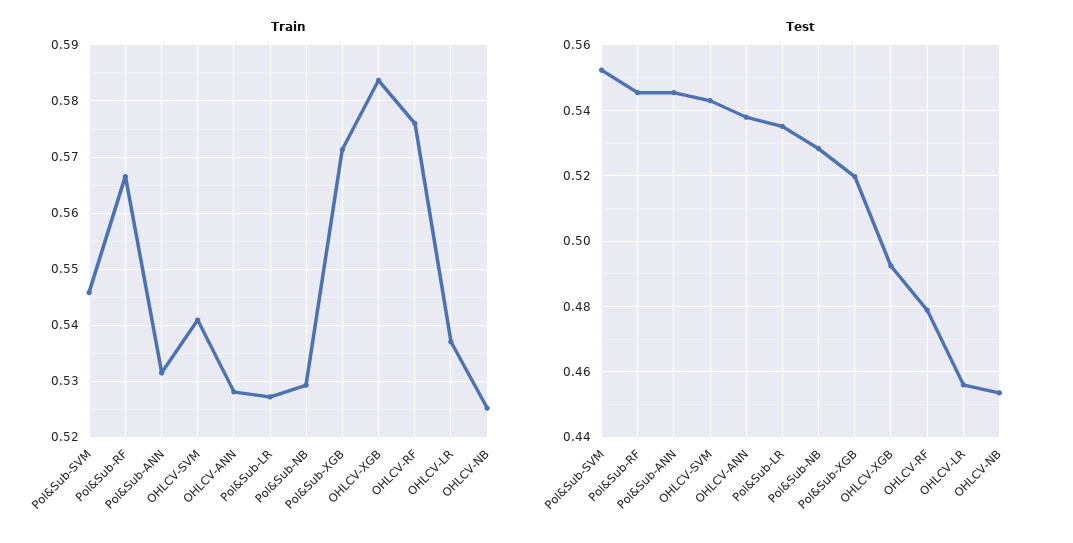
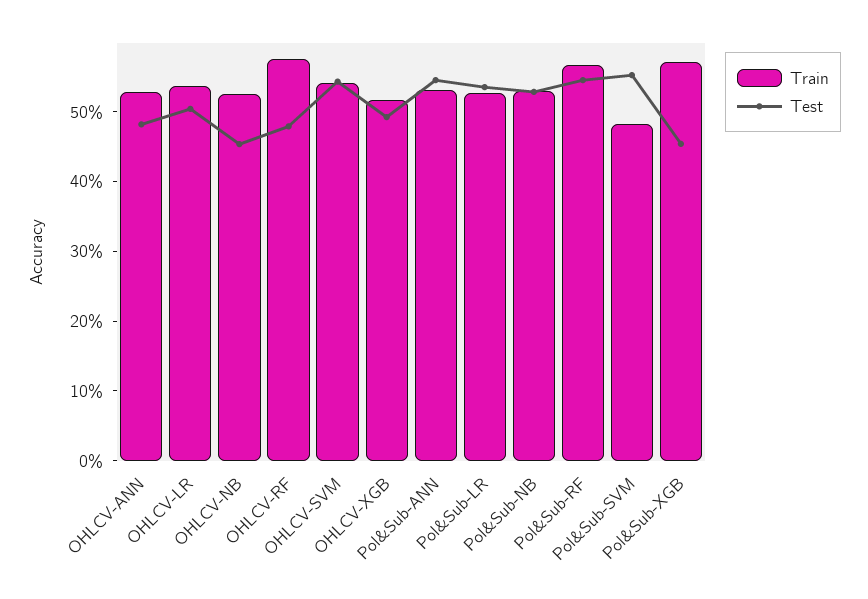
  {
    "Train": {
-     "Pol&Sub-SVM": 0.546,
+     "Pol&Sub-SVM": 0.48,
      "Pol&Sub-RF": 0.566,
      "Pol&Sub-ANN": 0.532,
      "OHLCV-SVM": 0.54,
      "OHLCV-ANN": 0.528,
      "Pol&Sub-LR": 0.528,
      "Pol&Sub-NB": 0.53,
      "Pol&Sub-XGB": 0.572,
-     "OHLCV-XGB": 0.584,
+     "OHLCV-XGB": 0.52,
      "OHLCV-RF": 0.576,
      "OHLCV-LR": 0.538,
      "OHLCV-NB": 0.526
    },
    "Test": {
      "Pol&Sub-SVM": 0.552,
      "Pol&Sub-RF": 0.546,
      "Pol&Sub-ANN": 0.546,
      "OHLCV-SVM": 0.544,
-     "OHLCV-ANN": 0.538,
+     "OHLCV-ANN": 0.48,
      "Pol&Sub-LR": 0.536,
      "Pol&Sub-NB": 0.528,
-     "Pol&Sub-XGB": 0.52,
+     "Pol&Sub-XGB": 0.46,
      "OHLCV-XGB": 0.492,
      "OHLCV-RF": 0.478,
-     "OHLCV-LR": 0.456,
+     "OHLCV-LR": 0.5,
      "OHLCV-NB": 0.454
    }
  }

